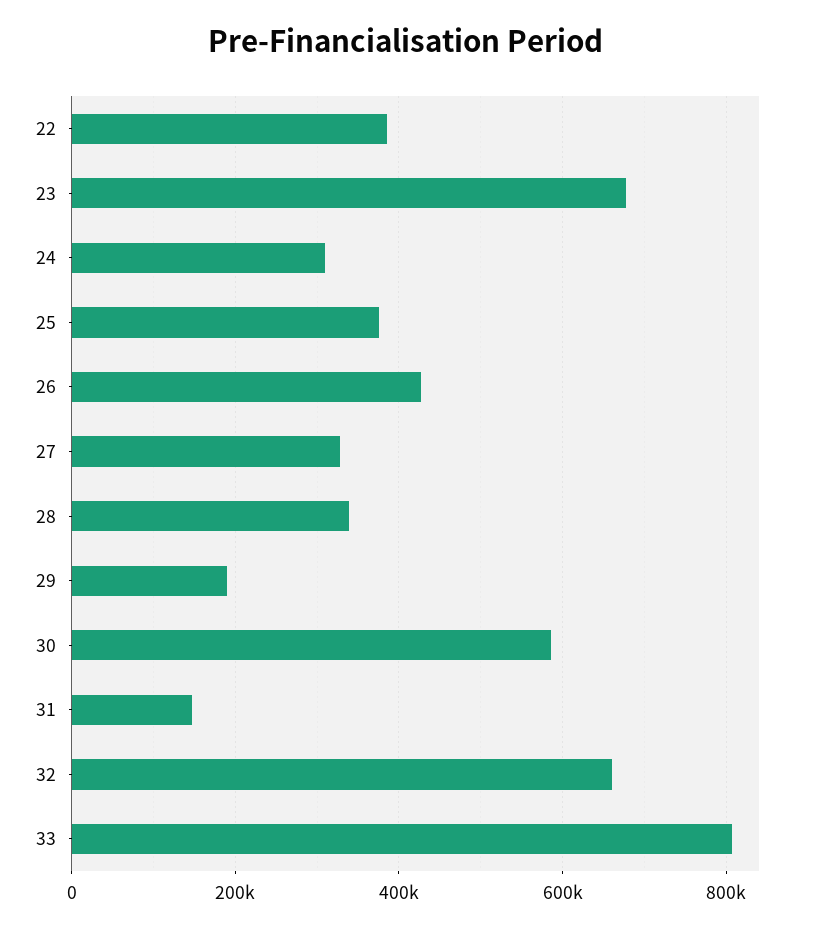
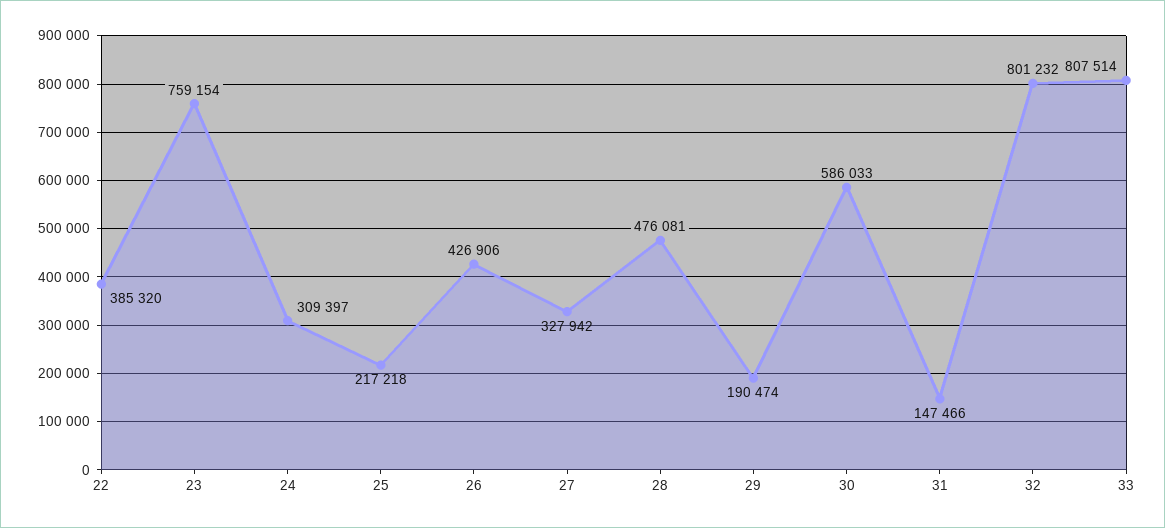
  {
    "22": 385320,
-   "23": 680000,
+   "23": 759154,
    "24": 309397,
-   "25": 380000,
+   "25": 217218,
    "26": 426906,
    "27": 327942,
-   "28": 340000,
+   "28": 476081,
    "29": 190474,
    "30": 586033,
    "31": 147466,
-   "32": 660000,
+   "32": 801232,
    "33": 807514
  }

